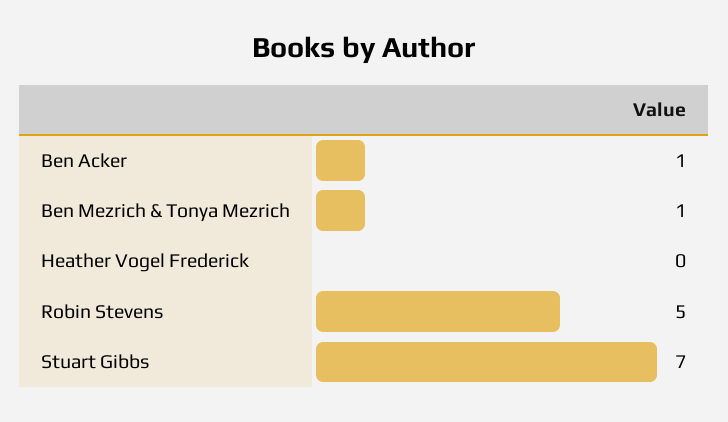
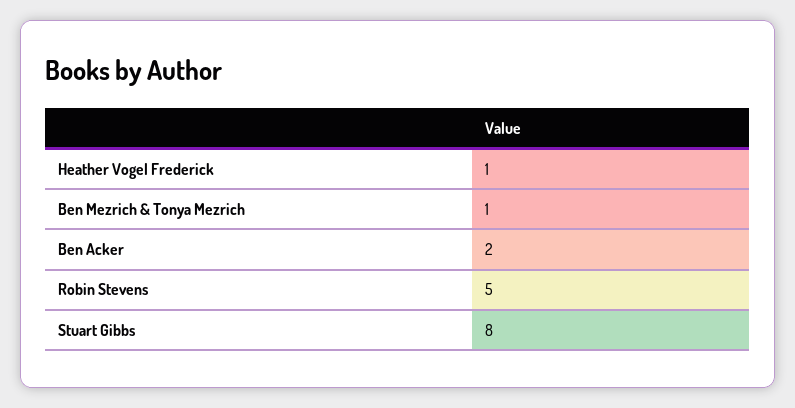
  {
-   "Ben Acker": 1,
+   "Ben Acker": 2,
    "Ben Mezrich & Tonya Mezrich": 1,
-   "Heather Vogel Frederick": 0,
+   "Heather Vogel Frederick": 1,
    "Robin Stevens": 5,
-   "Stuart Gibbs": 7
+   "Stuart Gibbs": 8
  }

